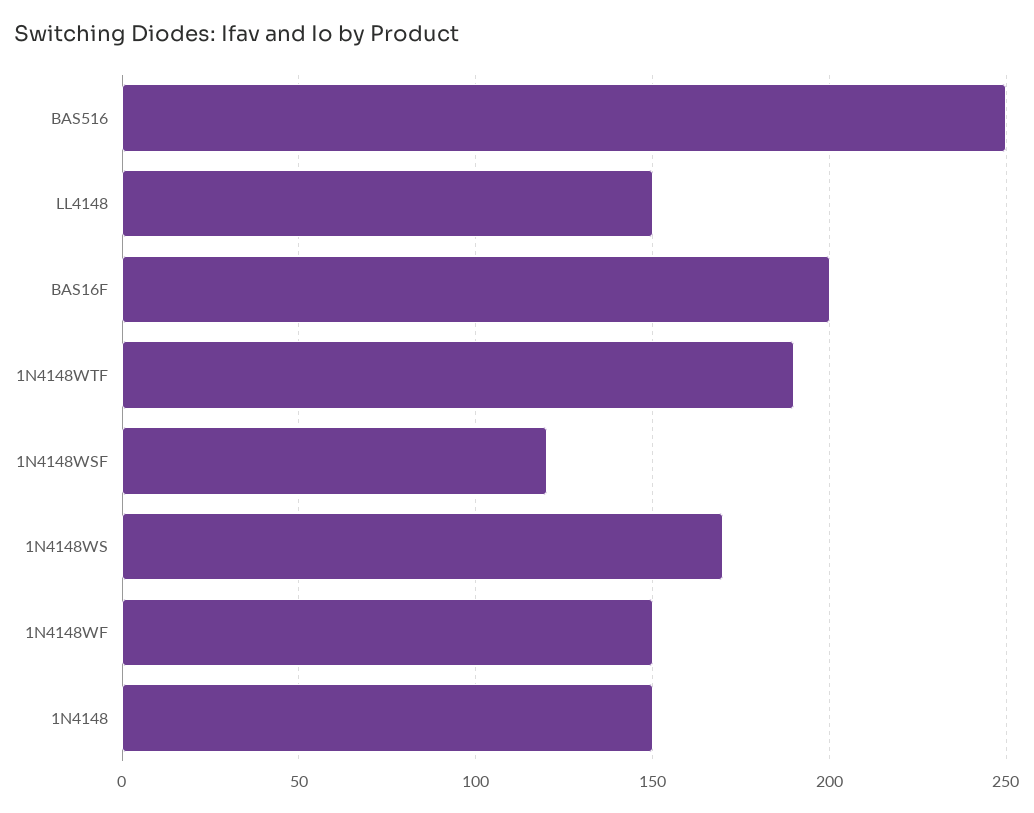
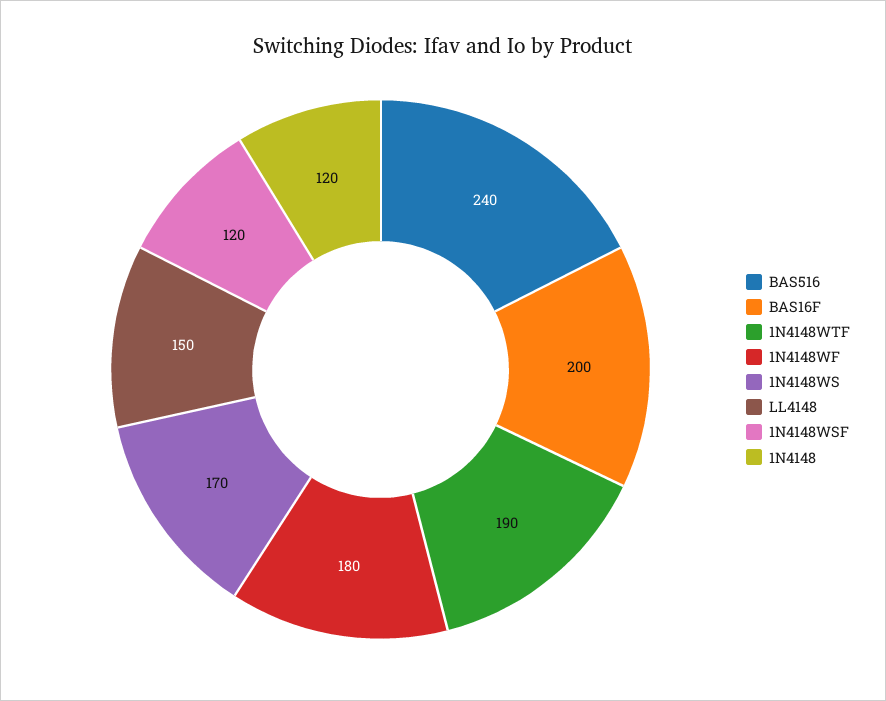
  {
-   "BAS516": 250,
+   "BAS516": 240,
    "LL4148": 150,
    "BAS16F": 200,
    "1N4148WTF": 190,
    "1N4148WSF": 120,
    "1N4148WS": 170,
-   "1N4148WF": 150,
+   "1N4148WF": 180,
-   "1N4148": 150
+   "1N4148": 120
  }

